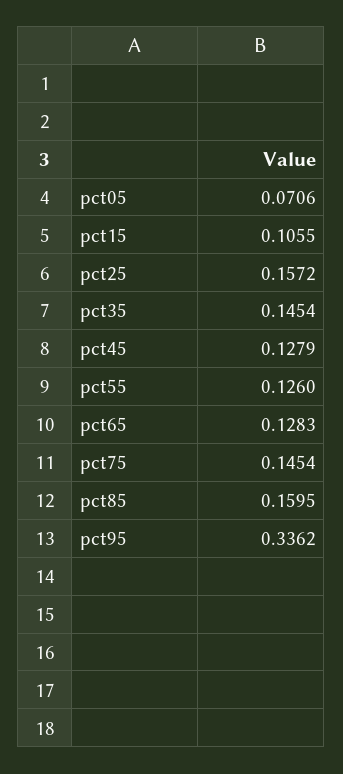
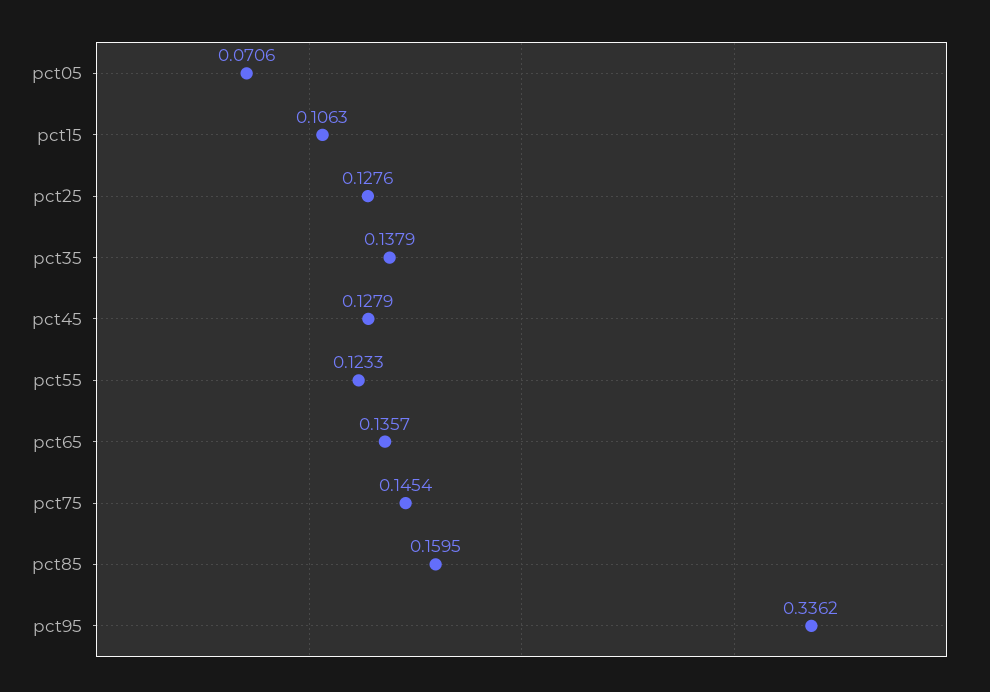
  {
    "pct05": 0.0706,
-   "pct15": 0.1055,
+   "pct15": 0.1063,
-   "pct25": 0.1572,
+   "pct25": 0.1276,
-   "pct35": 0.1454,
+   "pct35": 0.1379,
    "pct45": 0.1279,
-   "pct55": 0.126,
+   "pct55": 0.1233,
-   "pct65": 0.1283,
+   "pct65": 0.1357,
    "pct75": 0.1454,
    "pct85": 0.1595,
    "pct95": 0.3362
  }

